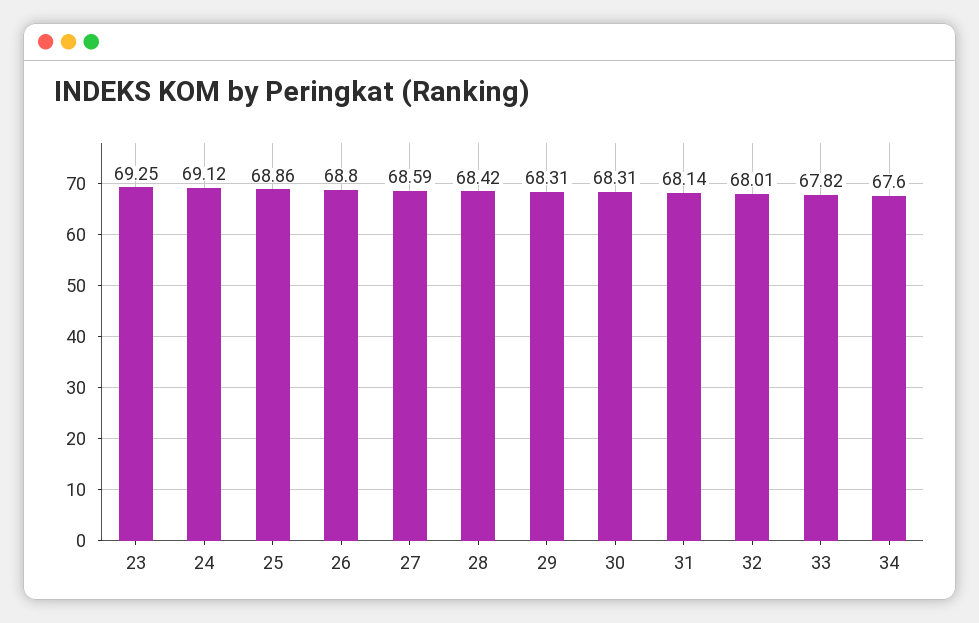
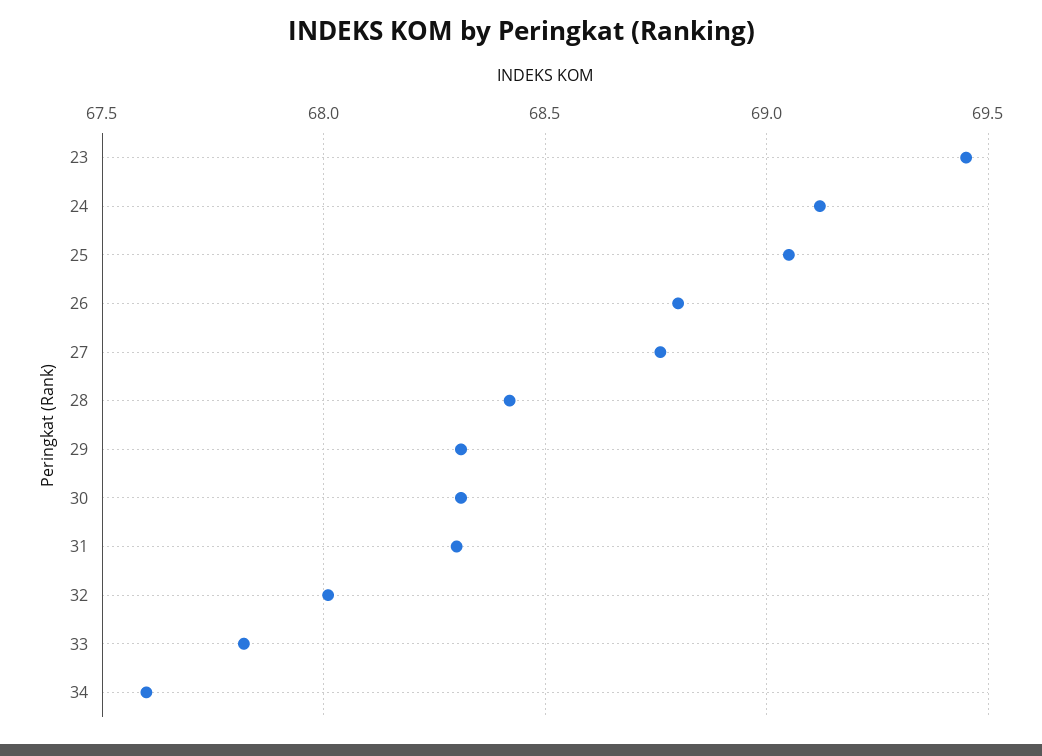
  {
-   "23": 69.25,
+   "23": 69.45,
    "24": 69.12,
-   "25": 68.86,
+   "25": 69.05,
    "26": 68.8,
-   "27": 68.59,
+   "27": 68.75,
    "28": 68.42,
    "29": 68.31,
    "30": 68.31,
-   "31": 68.14,
+   "31": 68.3,
    "32": 68.01,
    "33": 67.82,
    "34": 67.6
  }

